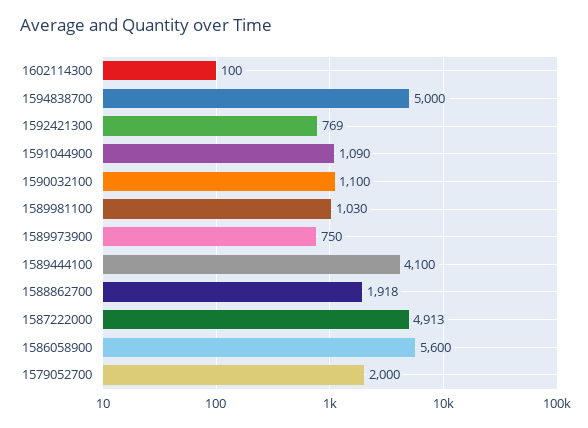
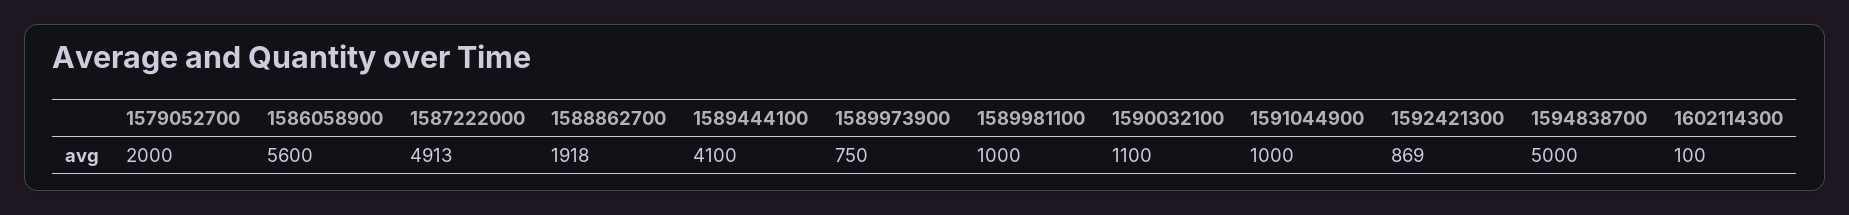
  {
    "1602114300": 100,
    "1594838700": 5000,
-   "1592421300": 769,
+   "1592421300": 869,
-   "1591044900": 1090,
+   "1591044900": 1000,
    "1590032100": 1100,
-   "1589981100": 1030,
+   "1589981100": 1000,
    "1589973900": 750,
    "1589444100": 4100,
    "1588862700": 1918,
    "1587222000": 4913,
    "1586058900": 5600,
    "1579052700": 2000
  }

